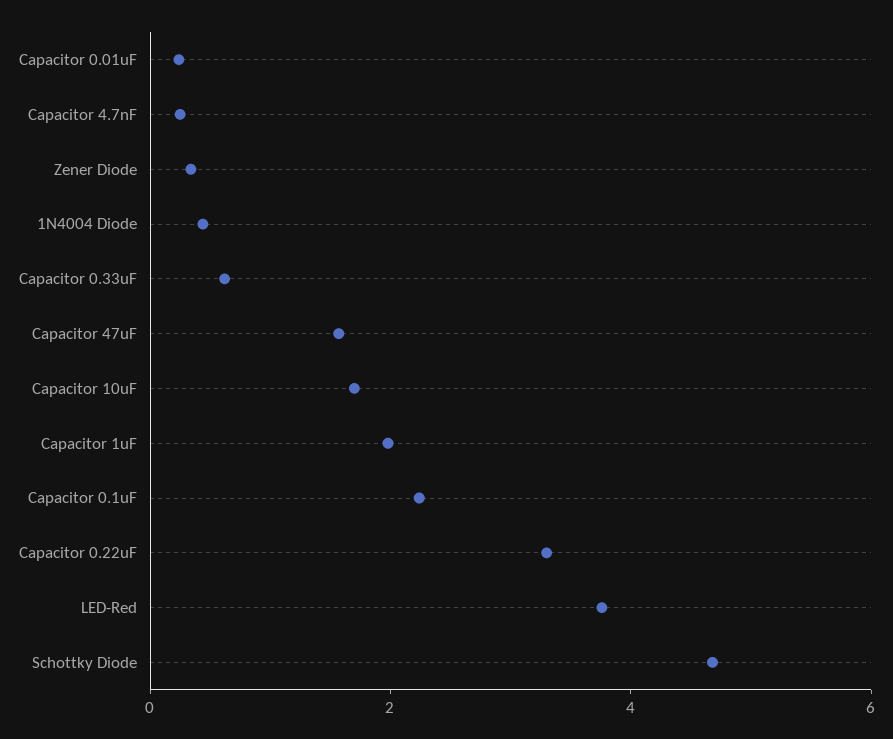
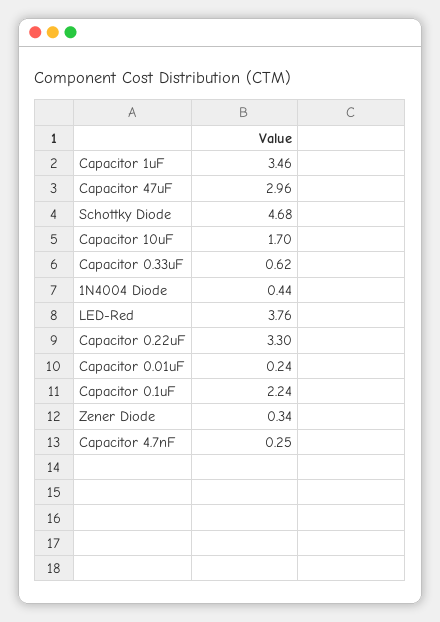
  {
    "Capacitor 0.01uF": 0.24,
    "Capacitor 4.7nF": 0.25,
    "Zener Diode": 0.34,
    "1N4004 Diode": 0.44,
    "Capacitor 0.33uF": 0.62,
-   "Capacitor 47uF": 1.5,
+   "Capacitor 47uF": 2.96,
    "Capacitor 10uF": 1.7,
-   "Capacitor 1uF": 2,
+   "Capacitor 1uF": 3.46,
    "Capacitor 0.1uF": 2.24,
    "Capacitor 0.22uF": 3.3,
    "LED-Red": 3.76,
    "Schottky Diode": 4.68
  }

